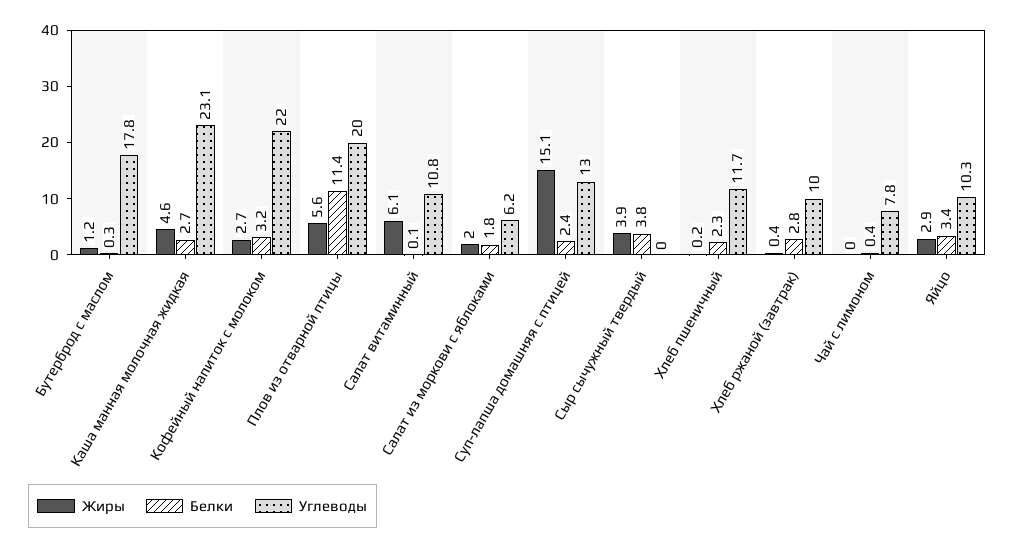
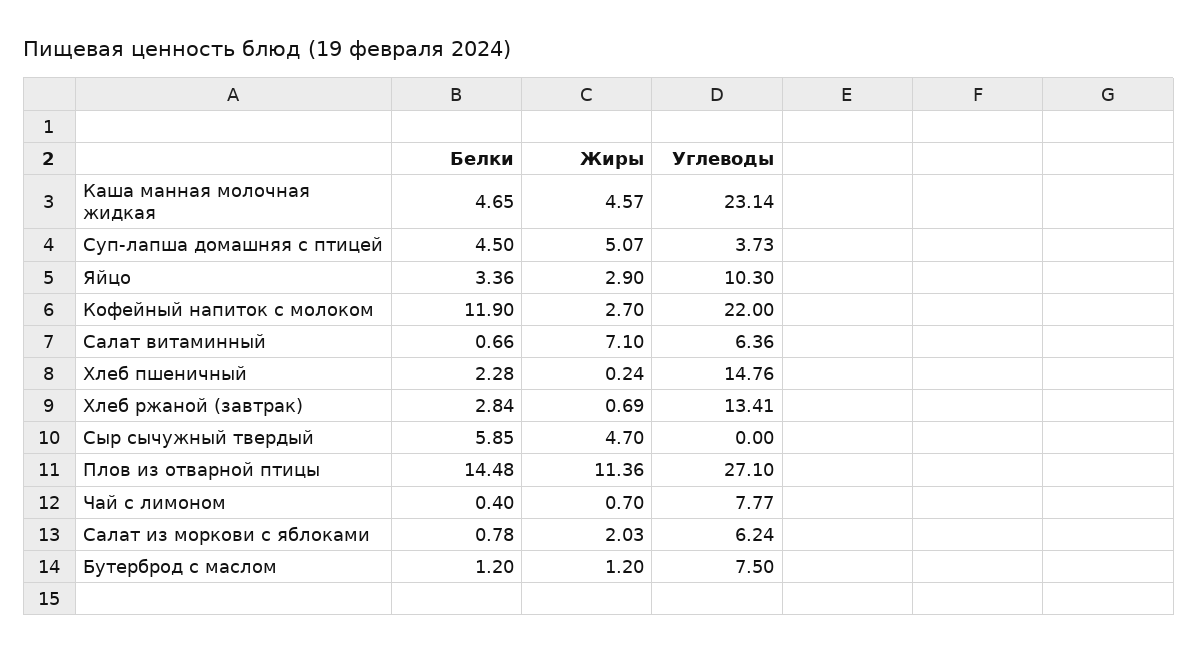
  {
    "Жиры": {
      "Бутерброд с маслом": 1.2,
      "Каша манная молочная жидкая": 4.57,
      "Кофейный напиток с молоком": 2.7,
-     "Плов из отварной птицы": 5.6,
+     "Плов из отварной птицы": 11.36,
-     "Салат витаминный": 6.1,
+     "Салат витаминный": 7.1,
      "Салат из моркови с яблоками": 2.03,
-     "Суп-лапша домашняя с птицей": 15.1,
+     "Суп-лапша домашняя с птицей": 5.07,
-     "Сыр сычужный твердый": 3.9,
+     "Сыр сычужный твердый": 4.7,
      "Хлеб пшеничный": 0.24,
-     "Хлеб ржаной (завтрак)": 0.4,
+     "Хлеб ржаной (завтрак)": 0.69,
-     "Чай с лимоном": 0,
+     "Чай с лимоном": 0.7,
      "Яйцо": 2.9
    },
    "Белки": {
-     "Бутерброд с маслом": 0.3,
+     "Бутерброд с маслом": 1.2,
-     "Каша манная молочная жидкая": 2.7,
+     "Каша манная молочная жидкая": 4.65,
-     "Кофейный напиток с молоком": 3.2,
+     "Кофейный напиток с молоком": 11.9,
-     "Плов из отварной птицы": 11.4,
+     "Плов из отварной птицы": 14.48,
-     "Салат витаминный": 0.1,
+     "Салат витаминный": 0.66,
-     "Салат из моркови с яблоками": 1.8,
+     "Салат из моркови с яблоками": 0.78,
-     "Суп-лапша домашняя с птицей": 2.4,
+     "Суп-лапша домашняя с птицей": 4.5,
-     "Сыр сычужный твердый": 3.8,
+     "Сыр сычужный твердый": 5.85,
      "Хлеб пшеничный": 2.28,
      "Хлеб ржаной (завтрак)": 2.84,
      "Чай с лимоном": 0.4,
      "Яйцо": 3.36
    },
    "Углеводы": {
-     "Бутерброд с маслом": 17.8,
+     "Бутерброд с маслом": 7.5,
      "Каша манная молочная жидкая": 23.14,
      "Кофейный напиток с молоком": 22,
-     "Плов из отварной птицы": 20,
+     "Плов из отварной птицы": 27.1,
-     "Салат витаминный": 10.8,
+     "Салат витаминный": 6.36,
      "Салат из моркови с яблоками": 6.24,
-     "Суп-лапша домашняя с птицей": 13,
+     "Суп-лапша домашняя с птицей": 3.73,
      "Сыр сычужный твердый": 0,
-     "Хлеб пшеничный": 11.7,
+     "Хлеб пшеничный": 14.76,
-     "Хлеб ржаной (завтрак)": 10,
+     "Хлеб ржаной (завтрак)": 13.41,
      "Чай с лимоном": 7.77,
      "Яйцо": 10.3
    }
  }

